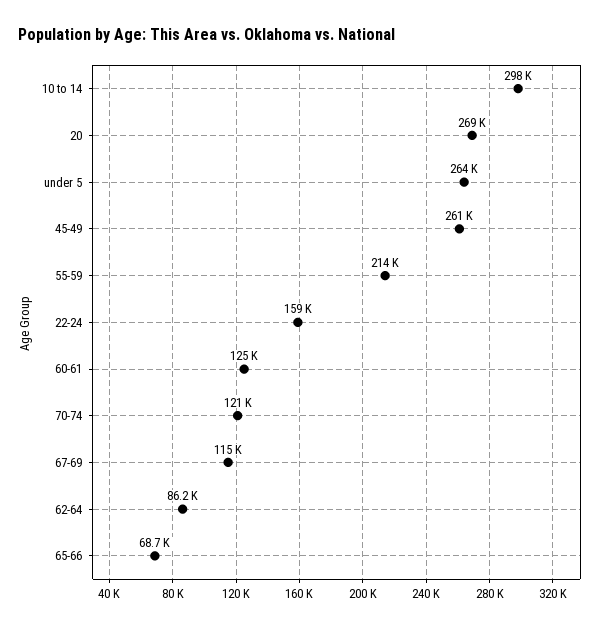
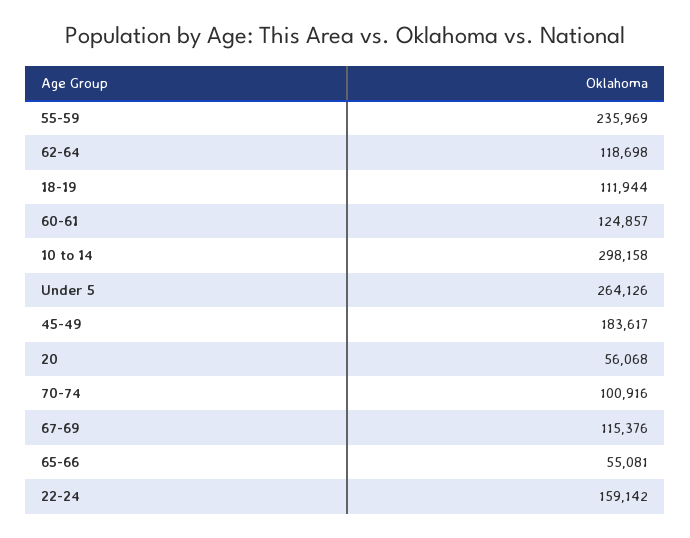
  {
    "10 to 14": 298158,
-   "20": 269000,
+   "20": 56068,
    "under 5": 264126,
-   "45-49": 261000,
+   "45-49": 183617,
-   "55-59": 214000,
+   "55-59": 235969,
    "22-24": 159142,
    "60-61": 124857,
-   "70-74": 121000,
+   "70-74": 100916,
    "67-69": 115376,
-   "62-64": 86200,
+   "62-64": 118698,
-   "65-66": 68700
+   "65-66": 55081,
+   "18-19": 111944
  }

